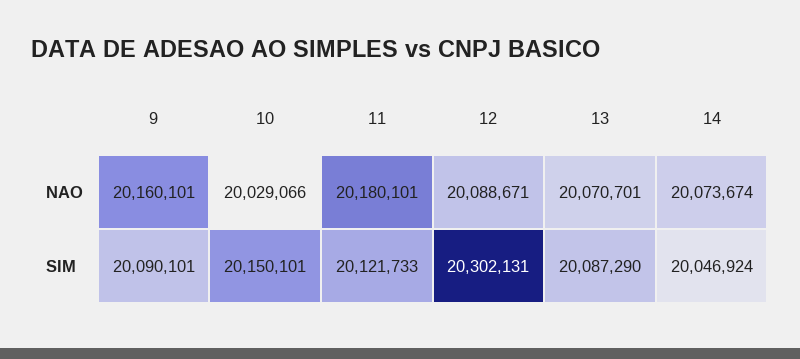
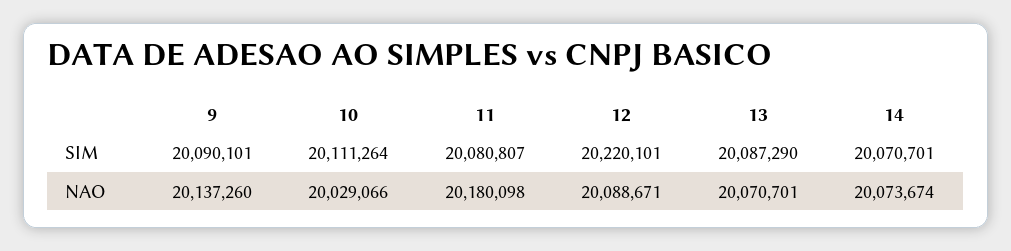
  {
    "9": {
-     "NAO": 20160101,
+     "NAO": 20137260,
      "SIM": 20090101
    },
    "10": {
      "NAO": 20029066,
-     "SIM": 20150101
+     "SIM": 20111264
    },
    "11": {
-     "NAO": 20180101,
+     "NAO": 20180098,
-     "SIM": 20121733
+     "SIM": 20080807
    },
    "12": {
      "NAO": 20088671,
-     "SIM": 20302131
+     "SIM": 20220101
    },
    "13": {
      "NAO": 20070701,
      "SIM": 20087290
    },
    "14": {
      "NAO": 20073674,
-     "SIM": 20046924
+     "SIM": 20070701
    }
  }

